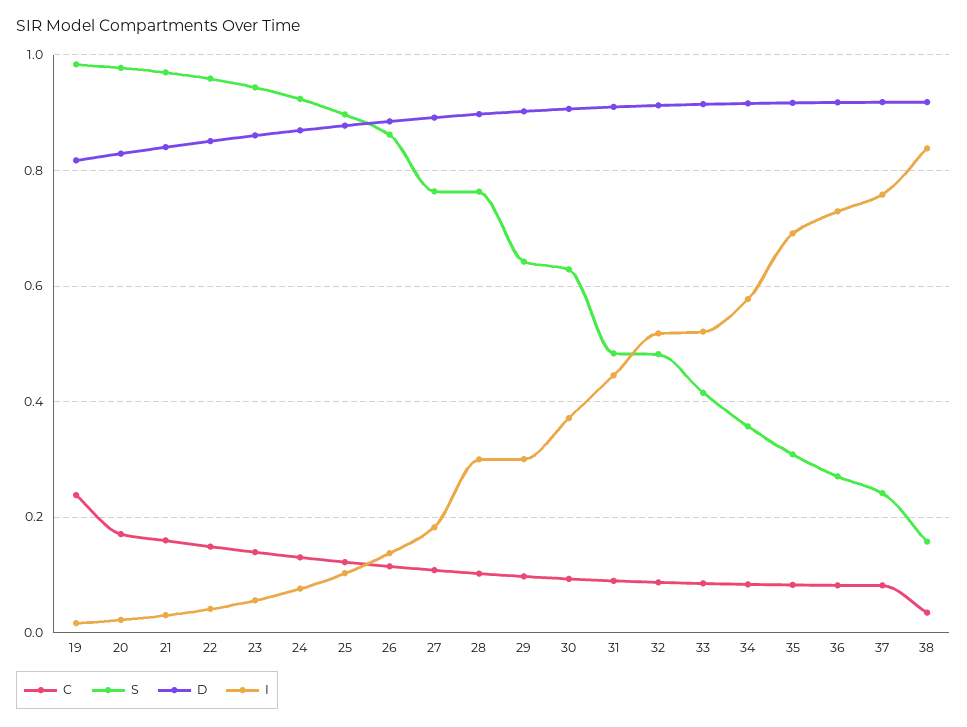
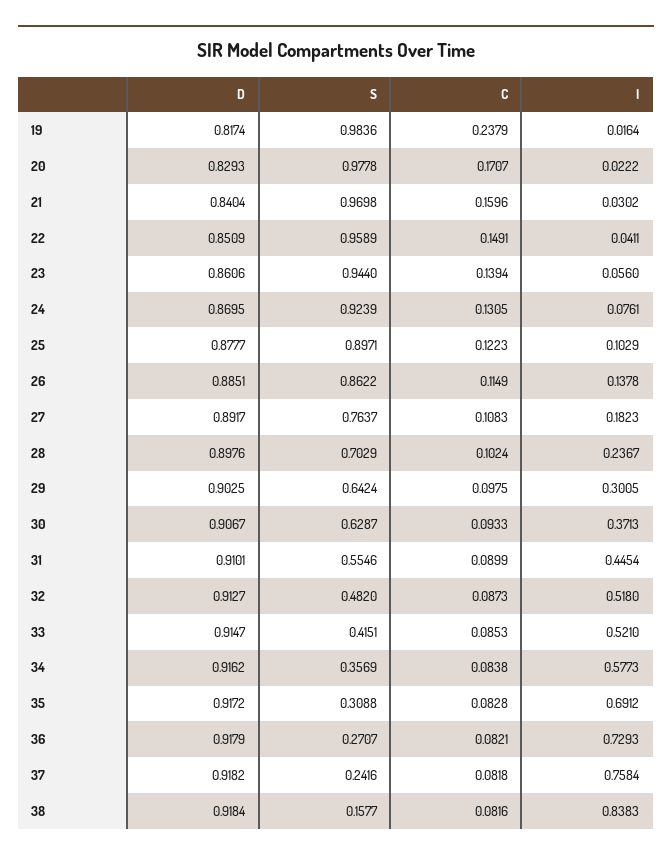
  {
    "C": {
      "19": 0.2379,
      "20": 0.1707,
      "21": 0.1596,
      "22": 0.1491,
      "23": 0.1394,
      "24": 0.1305,
      "25": 0.1223,
      "26": 0.1149,
      "27": 0.1083,
      "28": 0.1024,
      "29": 0.0975,
      "30": 0.0933,
      "31": 0.0899,
      "32": 0.0873,
      "33": 0.0853,
      "34": 0.0838,
      "35": 0.0828,
      "36": 0.0821,
      "37": 0.0818,
-     "38": 0.04
+     "38": 0.0816
    },
    "S": {
      "19": 0.9836,
      "20": 0.9778,
      "21": 0.9698,
      "22": 0.9589,
      "23": 0.944,
      "24": 0.9239,
      "25": 0.8971,
      "26": 0.8622,
      "27": 0.7637,
-     "28": 0.76,
+     "28": 0.7029,
      "29": 0.6424,
      "30": 0.6287,
-     "31": 0.48,
+     "31": 0.5546,
      "32": 0.482,
      "33": 0.4151,
      "34": 0.3569,
      "35": 0.3088,
      "36": 0.2707,
      "37": 0.2416,
      "38": 0.1577
    },
    "D": {
      "19": 0.8174,
      "20": 0.8293,
      "21": 0.8404,
      "22": 0.8509,
      "23": 0.8606,
      "24": 0.8695,
      "25": 0.8777,
      "26": 0.8851,
      "27": 0.8917,
      "28": 0.8976,
      "29": 0.9025,
      "30": 0.9067,
      "31": 0.9101,
      "32": 0.9127,
      "33": 0.9147,
      "34": 0.9162,
      "35": 0.9172,
      "36": 0.9179,
      "37": 0.9182,
      "38": 0.9184
    },
    "I": {
      "19": 0.0164,
      "20": 0.0222,
      "21": 0.0302,
      "22": 0.0411,
      "23": 0.056,
      "24": 0.0761,
      "25": 0.1029,
      "26": 0.1378,
      "27": 0.1823,
-     "28": 0.3,
+     "28": 0.2367,
      "29": 0.3005,
      "30": 0.3713,
      "31": 0.4454,
      "32": 0.518,
      "33": 0.521,
      "34": 0.5773,
      "35": 0.6912,
      "36": 0.7293,
      "37": 0.7584,
      "38": 0.8383
    }
  }

